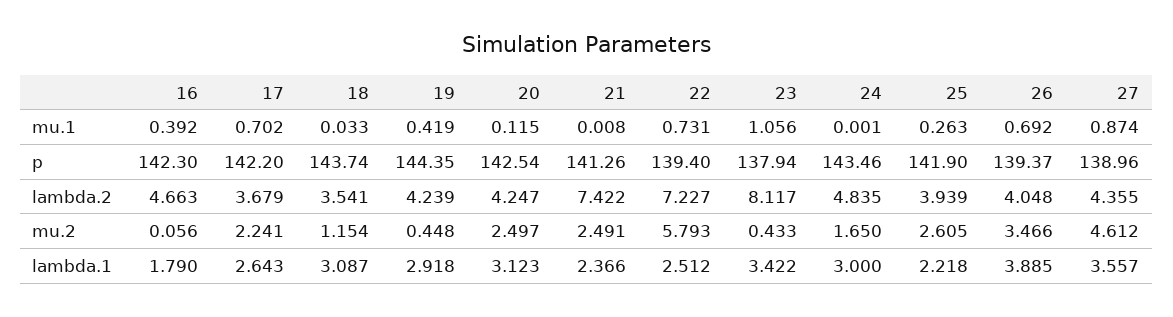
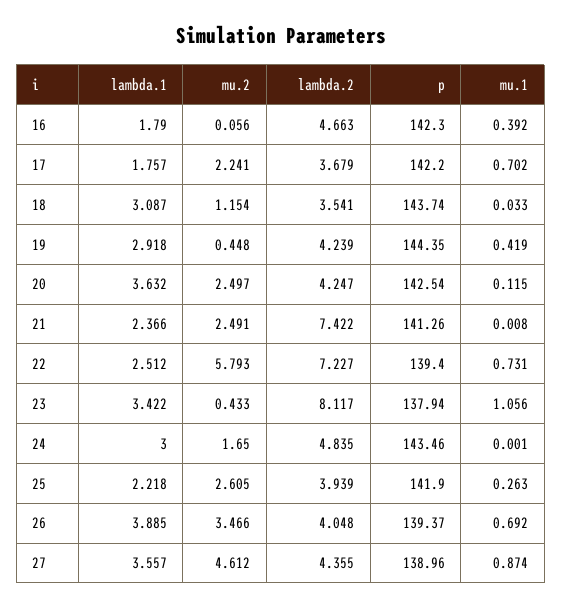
  {
    "16": {
      "mu.1": 0.392,
      "p": 142.3,
      "lambda.2": 4.663,
      "mu.2": 0.056,
      "lambda.1": 1.79
    },
    "17": {
      "mu.1": 0.702,
      "p": 142.2,
      "lambda.2": 3.679,
      "mu.2": 2.241,
-     "lambda.1": 2.643
+     "lambda.1": 1.757
    },
    "18": {
      "mu.1": 0.033,
      "p": 143.74,
      "lambda.2": 3.541,
      "mu.2": 1.154,
      "lambda.1": 3.087
    },
    "19": {
      "mu.1": 0.419,
      "p": 144.35,
      "lambda.2": 4.239,
      "mu.2": 0.448,
      "lambda.1": 2.918
    },
    "20": {
      "mu.1": 0.115,
      "p": 142.54,
      "lambda.2": 4.247,
      "mu.2": 2.497,
-     "lambda.1": 3.123
+     "lambda.1": 3.632
    },
    "21": {
      "mu.1": 0.008,
      "p": 141.26,
      "lambda.2": 7.422,
      "mu.2": 2.491,
      "lambda.1": 2.366
    },
    "22": {
      "mu.1": 0.731,
      "p": 139.4,
      "lambda.2": 7.227,
      "mu.2": 5.793,
      "lambda.1": 2.512
    },
    "23": {
      "mu.1": 1.056,
      "p": 137.94,
      "lambda.2": 8.117,
      "mu.2": 0.433,
      "lambda.1": 3.422
    },
    "24": {
      "mu.1": 0.001,
      "p": 143.46,
      "lambda.2": 4.835,
      "mu.2": 1.65,
      "lambda.1": 3
    },
    "25": {
      "mu.1": 0.263,
      "p": 141.9,
      "lambda.2": 3.939,
      "mu.2": 2.605,
      "lambda.1": 2.218
    },
    "26": {
      "mu.1": 0.692,
      "p": 139.37,
      "lambda.2": 4.048,
      "mu.2": 3.466,
      "lambda.1": 3.885
    },
    "27": {
      "mu.1": 0.874,
      "p": 138.96,
      "lambda.2": 4.355,
      "mu.2": 4.612,
      "lambda.1": 3.557
    }
  }

